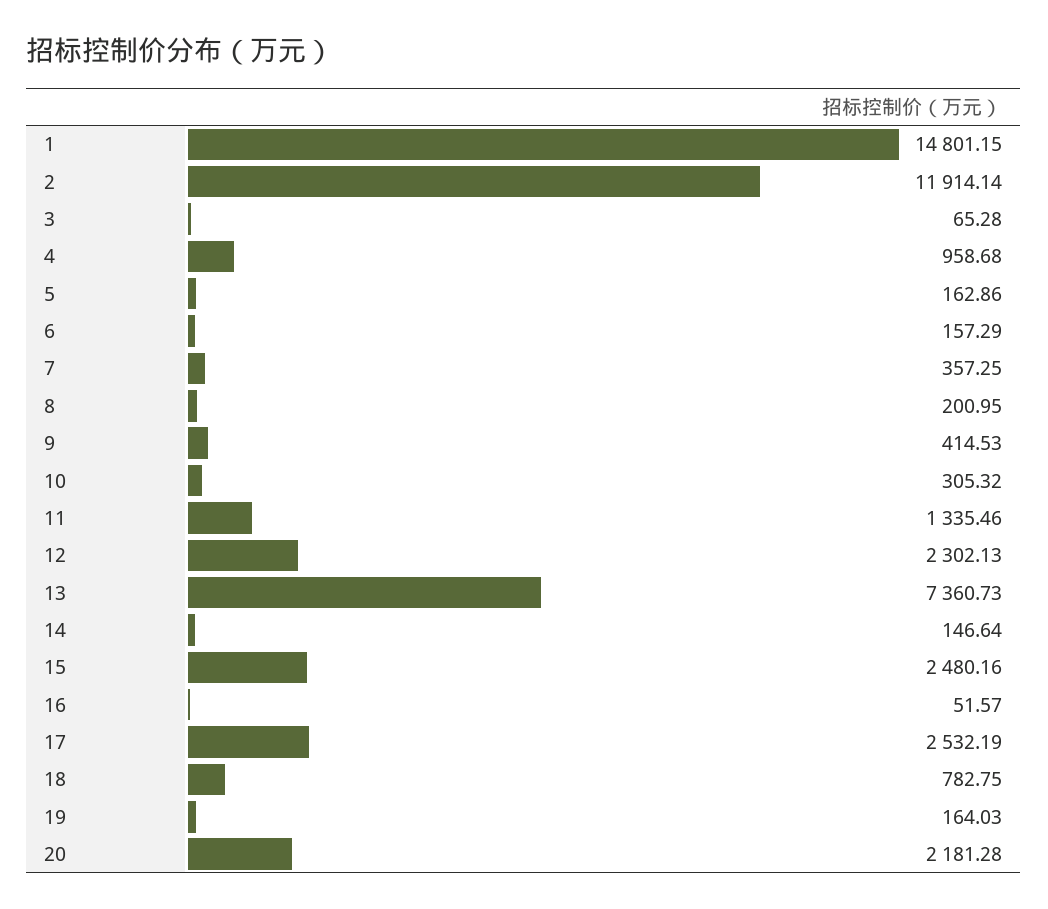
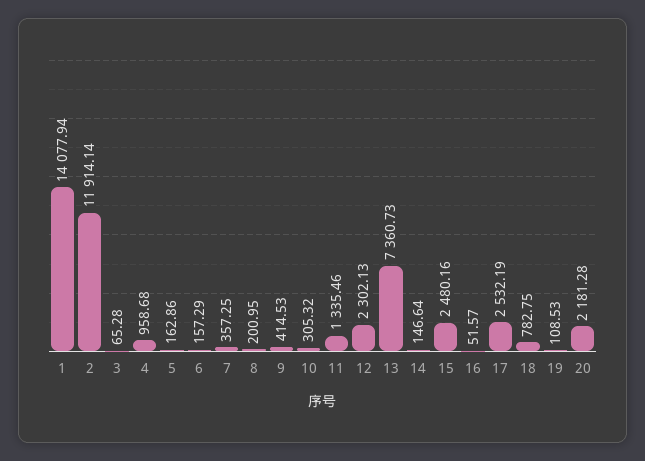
  {
-   "1": 14801.15,
+   "1": 14077.94,
    "2": 11914.14,
    "3": 65.28,
    "4": 958.68,
    "5": 162.86,
    "6": 157.29,
    "7": 357.25,
    "8": 200.95,
    "9": 414.53,
    "10": 305.32,
    "11": 1335.46,
    "12": 2302.13,
    "13": 7360.73,
    "14": 146.64,
    "15": 2480.16,
    "16": 51.57,
    "17": 2532.19,
    "18": 782.75,
-   "19": 164.03,
+   "19": 108.53,
    "20": 2181.28
  }

